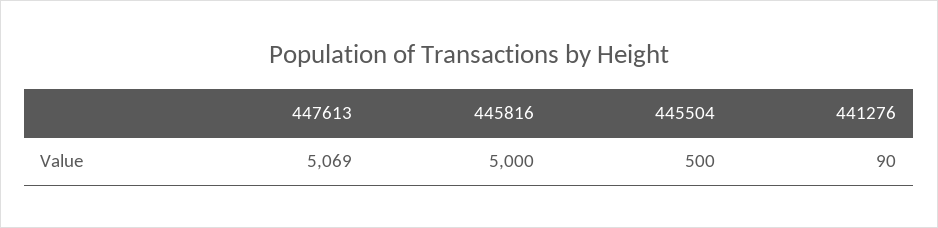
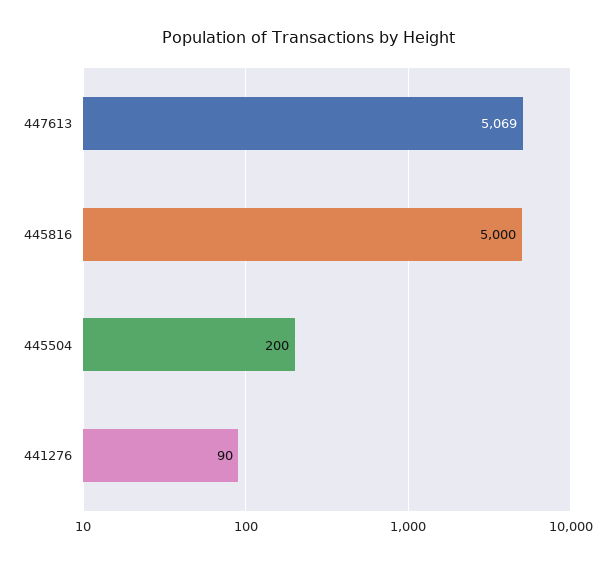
  {
    "447613": 5069,
    "445816": 5000,
-   "445504": 500,
+   "445504": 200,
    "441276": 90
  }

